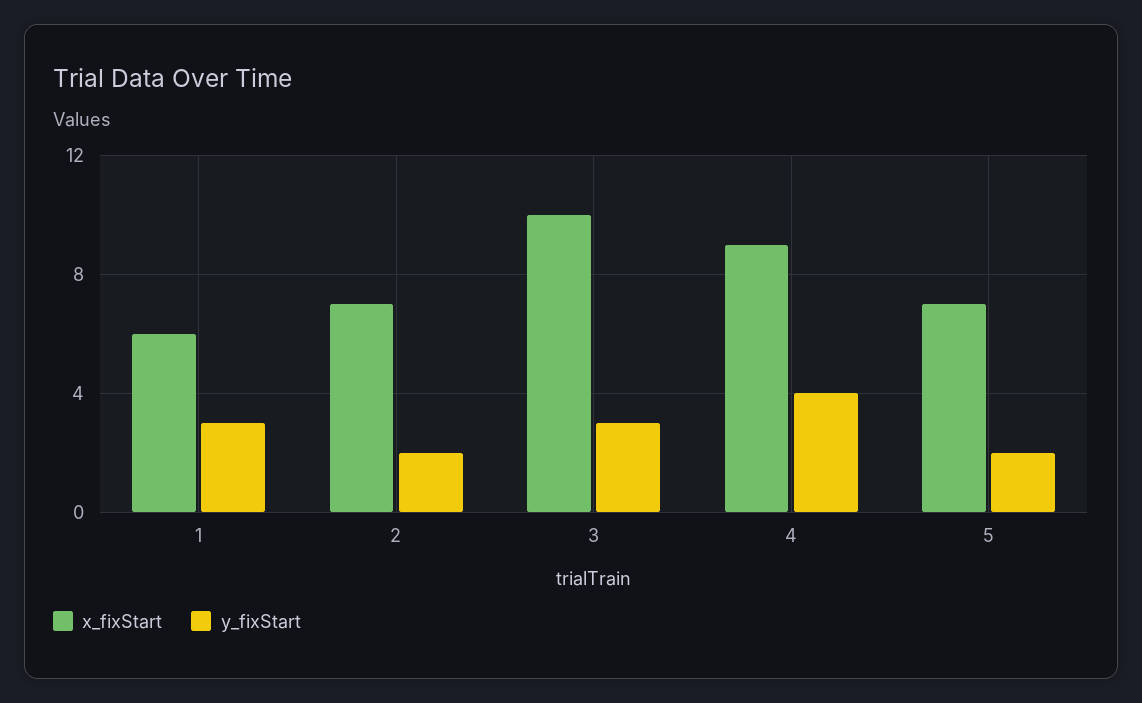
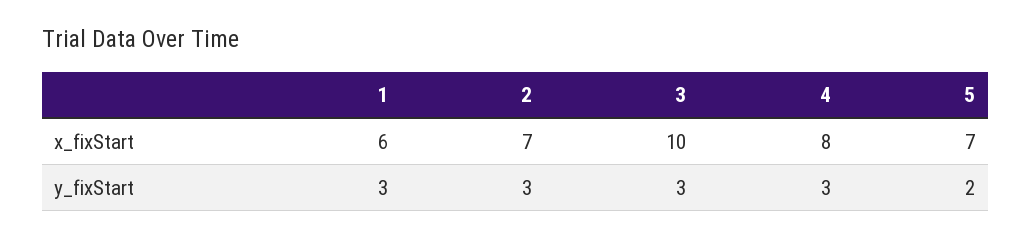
  {
    "x_fixStart": {
      "1": 6,
      "2": 7,
      "3": 10,
-     "4": 9,
+     "4": 8,
      "5": 7
    },
    "y_fixStart": {
      "1": 3,
-     "2": 2,
+     "2": 3,
      "3": 3,
-     "4": 4,
+     "4": 3,
      "5": 2
    }
  }

